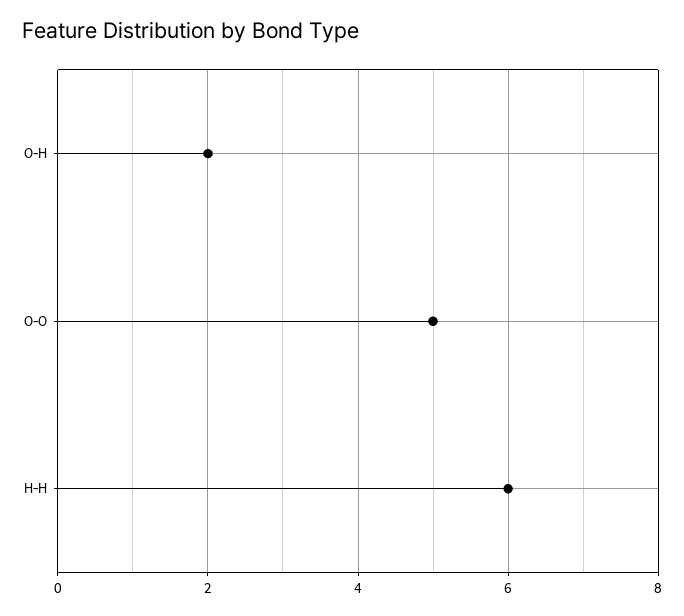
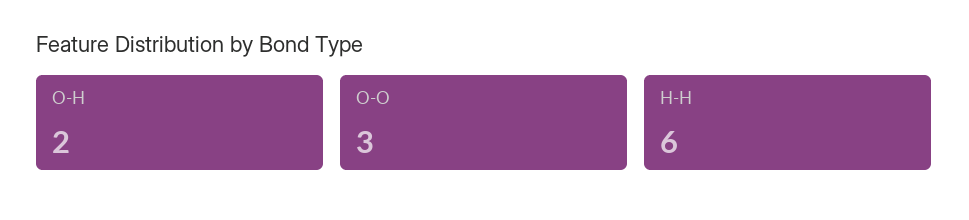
  {
    "O-H": 2,
-   "O-O": 5,
+   "O-O": 3,
    "H-H": 6
  }

